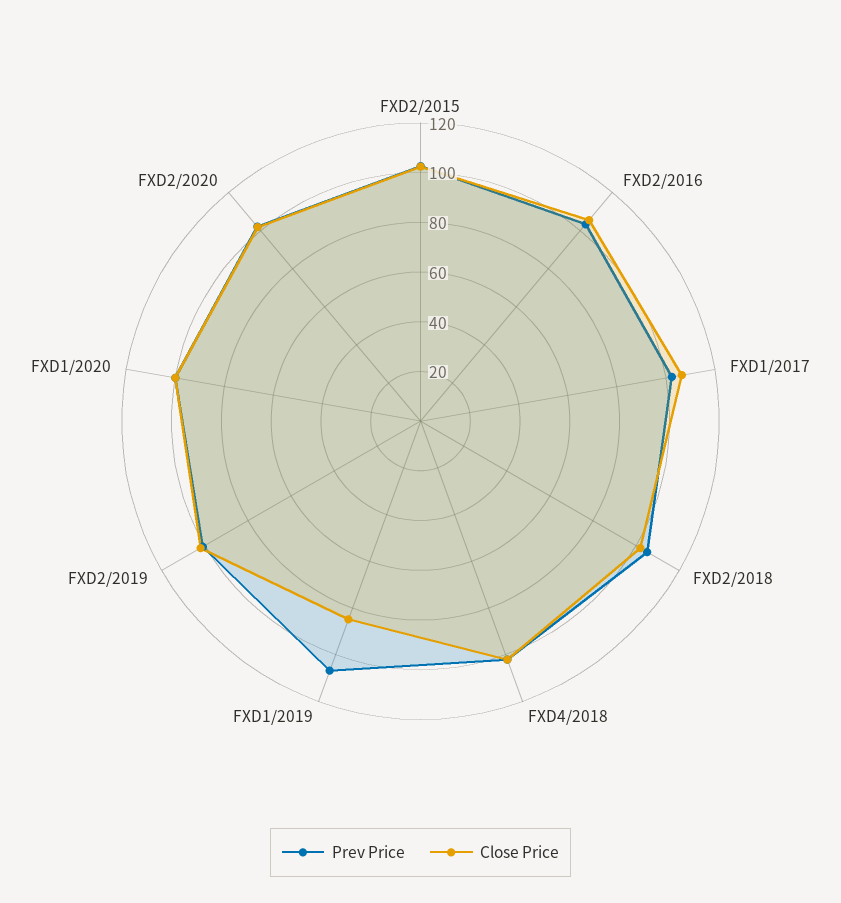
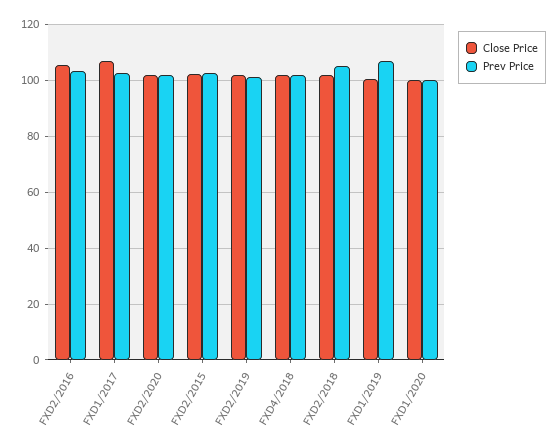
  {
    "Prev Price": {
      "FXD2/2015": 102.5,
      "FXD2/2016": 102.5,
      "FXD1/2017": 102.5,
      "FXD2/2018": 105,
      "FXD4/2018": 102.5,
      "FXD1/2019": 107.5,
      "FXD2/2019": 100,
      "FXD1/2020": 100,
      "FXD2/2020": 102.5
    },
    "Close Price": {
      "FXD2/2015": 102.5,
      "FXD2/2016": 105,
      "FXD1/2017": 107.5,
      "FXD2/2018": 102.5,
      "FXD4/2018": 102.5,
-     "FXD1/2019": 85,
+     "FXD1/2019": 100,
      "FXD2/2019": 102.5,
      "FXD1/2020": 100,
      "FXD2/2020": 102.5
    }
  }

